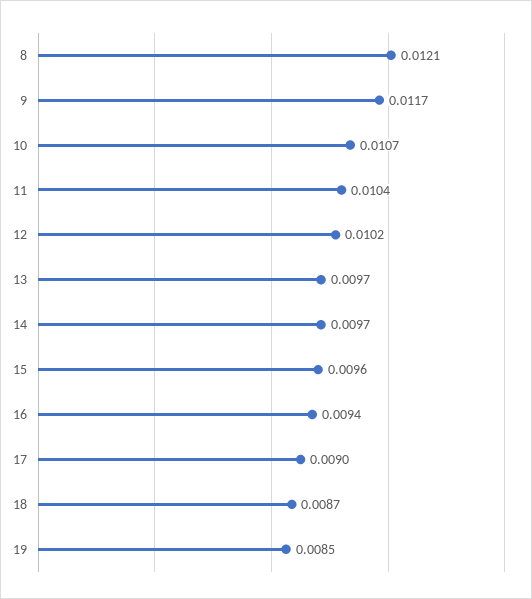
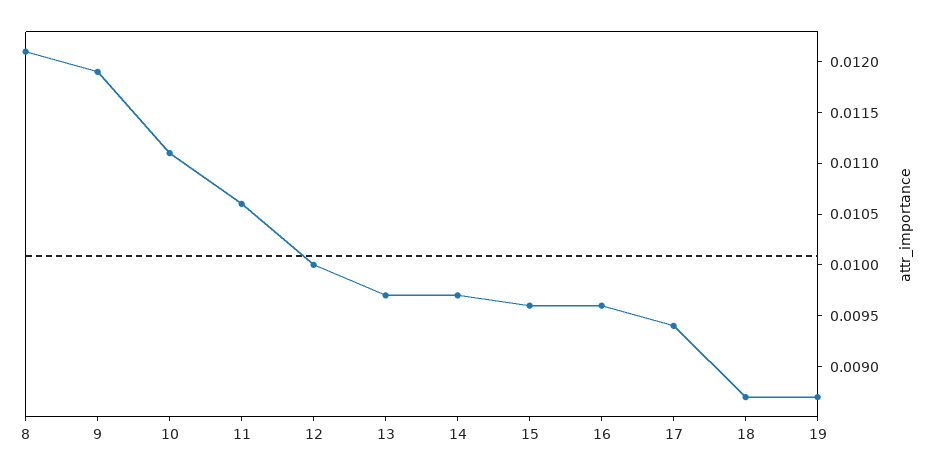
  {
    "8": 0.0121,
-   "9": 0.0117,
+   "9": 0.0119,
-   "10": 0.0107,
+   "10": 0.0111,
-   "11": 0.0104,
+   "11": 0.0106,
-   "12": 0.0102,
+   "12": 0.01,
    "13": 0.0097,
    "14": 0.0097,
    "15": 0.0096,
-   "16": 0.0094,
+   "16": 0.0096,
-   "17": 0.009,
+   "17": 0.0094,
    "18": 0.0087,
-   "19": 0.0085
+   "19": 0.0087
  }

